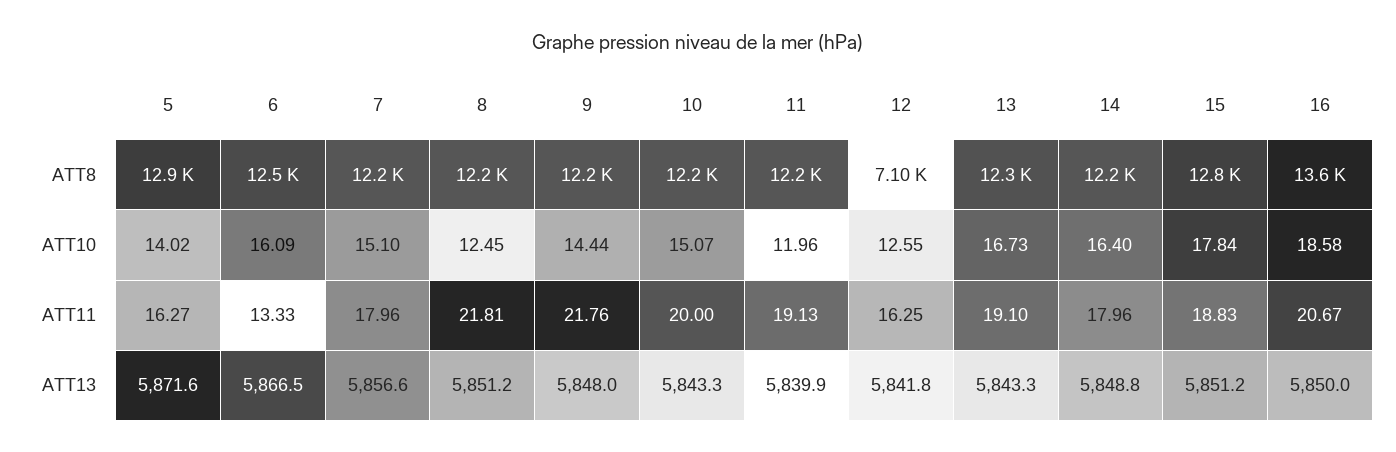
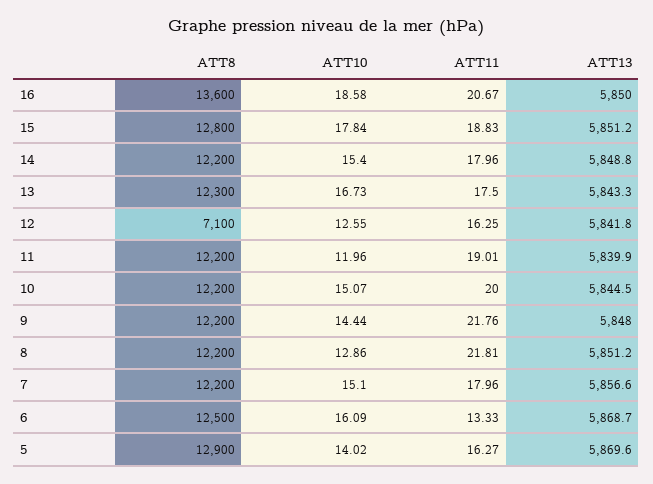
  {
    "5": {
      "ATT8": 12900,
      "ATT10": 14.02,
      "ATT11": 16.27,
-     "ATT13": 5871.6
+     "ATT13": 5869.6
    },
    "6": {
      "ATT8": 12500,
      "ATT10": 16.09,
      "ATT11": 13.33,
-     "ATT13": 5866.5
+     "ATT13": 5868.7
    },
    "7": {
      "ATT8": 12200,
      "ATT10": 15.1,
      "ATT11": 17.96,
      "ATT13": 5856.6
    },
    "8": {
      "ATT8": 12200,
-     "ATT10": 12.45,
+     "ATT10": 12.86,
      "ATT11": 21.81,
      "ATT13": 5851.2
    },
    "9": {
      "ATT8": 12200,
      "ATT10": 14.44,
      "ATT11": 21.76,
      "ATT13": 5848
    },
    "10": {
      "ATT8": 12200,
      "ATT10": 15.07,
      "ATT11": 20,
-     "ATT13": 5843.3
+     "ATT13": 5844.5
    },
    "11": {
      "ATT8": 12200,
      "ATT10": 11.96,
-     "ATT11": 19.13,
+     "ATT11": 19.01,
      "ATT13": 5839.9
    },
    "12": {
      "ATT8": 7100,
      "ATT10": 12.55,
      "ATT11": 16.25,
      "ATT13": 5841.8
    },
    "13": {
      "ATT8": 12300,
      "ATT10": 16.73,
-     "ATT11": 19.1,
+     "ATT11": 17.5,
      "ATT13": 5843.3
    },
    "14": {
      "ATT8": 12200,
-     "ATT10": 16.4,
+     "ATT10": 15.4,
      "ATT11": 17.96,
      "ATT13": 5848.8
    },
    "15": {
      "ATT8": 12800,
      "ATT10": 17.84,
      "ATT11": 18.83,
      "ATT13": 5851.2
    },
    "16": {
      "ATT8": 13600,
      "ATT10": 18.58,
      "ATT11": 20.67,
      "ATT13": 5850
    }
  }

